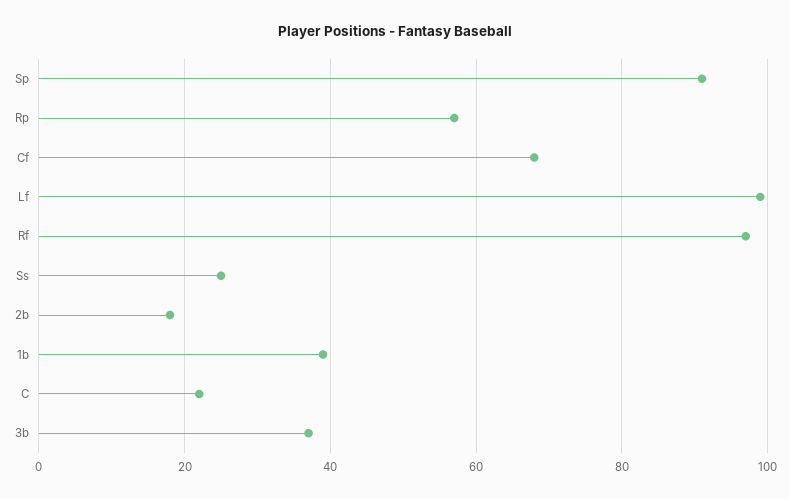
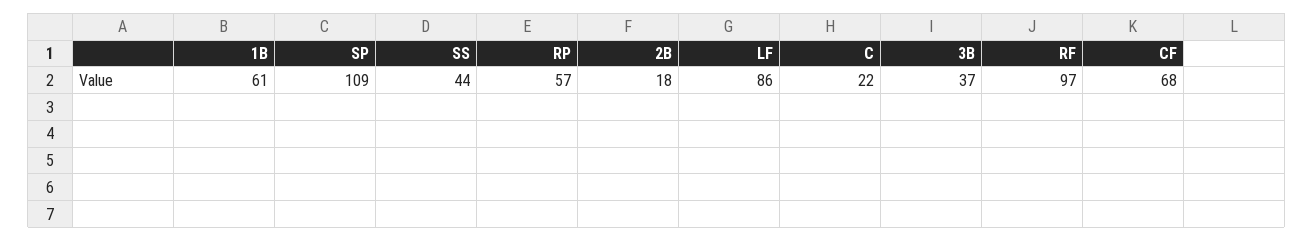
  {
-   "Sp": 90,
+   "Sp": 109,
    "Rp": 57,
    "Cf": 68,
-   "Lf": 100,
+   "Lf": 86,
    "Rf": 97,
-   "Ss": 25,
+   "Ss": 44,
    "2b": 18,
-   "1b": 40,
+   "1b": 61,
    "C": 22,
    "3b": 37
  }

